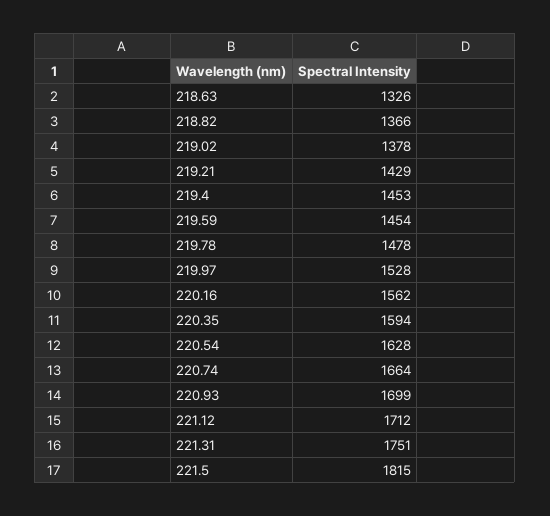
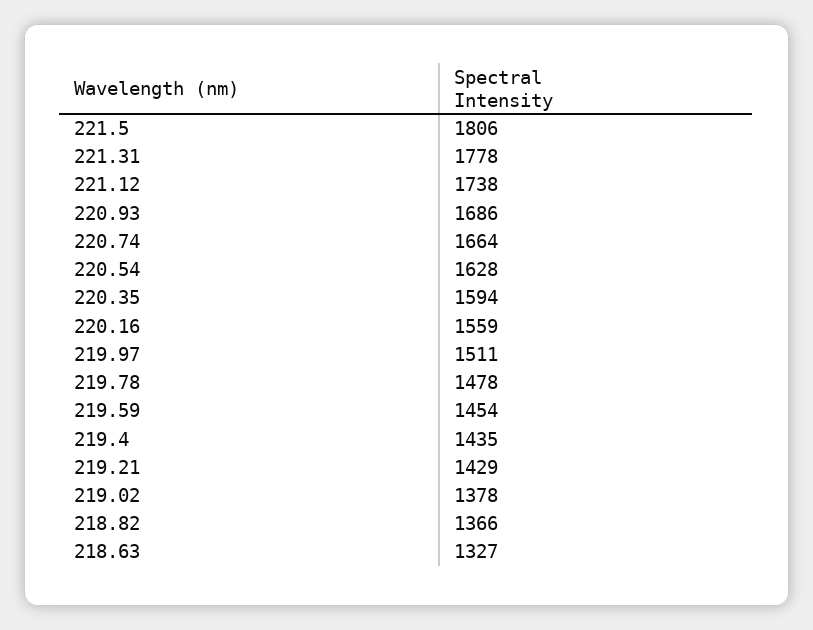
  {
-   "218.63": 1326,
+   "218.63": 1327,
    "218.82": 1366,
    "219.02": 1378,
    "219.21": 1429,
-   "219.4": 1453,
+   "219.4": 1435,
    "219.59": 1454,
    "219.78": 1478,
-   "219.97": 1528,
+   "219.97": 1511,
-   "220.16": 1562,
+   "220.16": 1559,
    "220.35": 1594,
    "220.54": 1628,
    "220.74": 1664,
-   "220.93": 1699,
+   "220.93": 1686,
-   "221.12": 1712,
+   "221.12": 1738,
-   "221.31": 1751,
+   "221.31": 1778,
-   "221.5": 1815
+   "221.5": 1806
  }

